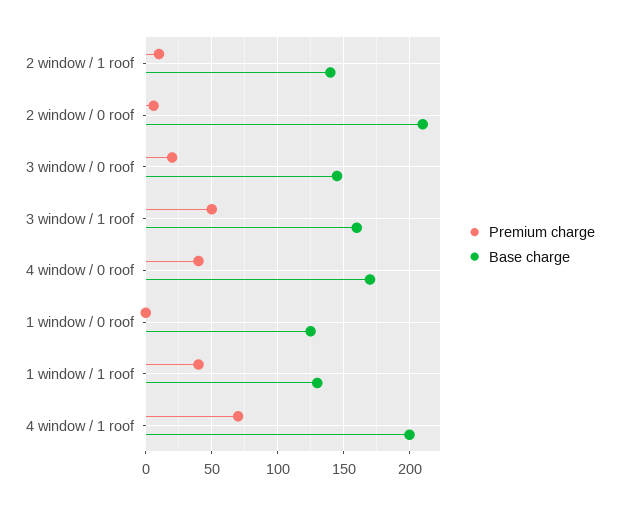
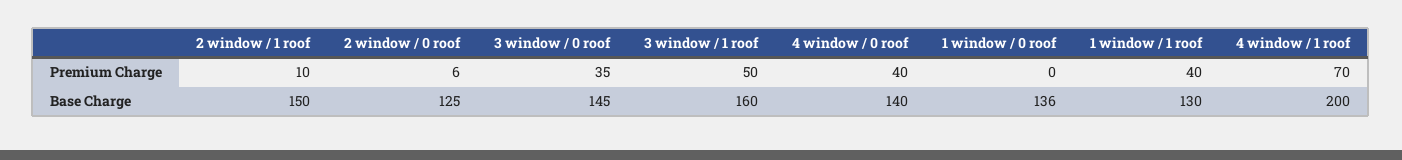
  {
    "Premium charge": {
      "2 window / 1 roof": 10,
      "2 window / 0 roof": 6,
-     "3 window / 0 roof": 20,
+     "3 window / 0 roof": 35,
      "3 window / 1 roof": 50,
      "4 window / 0 roof": 40,
      "1 window / 0 roof": 0,
      "1 window / 1 roof": 40,
      "4 window / 1 roof": 70
    },
    "Base charge": {
-     "2 window / 1 roof": 140,
+     "2 window / 1 roof": 150,
-     "2 window / 0 roof": 210,
+     "2 window / 0 roof": 125,
      "3 window / 0 roof": 145,
      "3 window / 1 roof": 160,
-     "4 window / 0 roof": 170,
+     "4 window / 0 roof": 140,
-     "1 window / 0 roof": 125,
+     "1 window / 0 roof": 136,
      "1 window / 1 roof": 130,
      "4 window / 1 roof": 200
    }
  }

